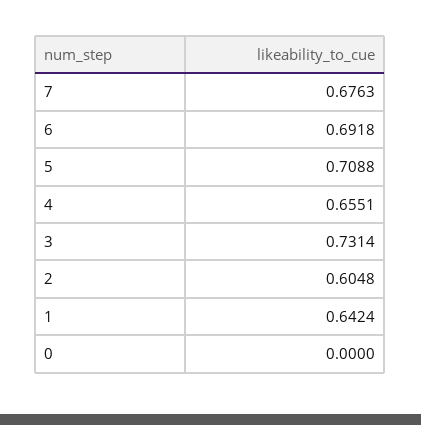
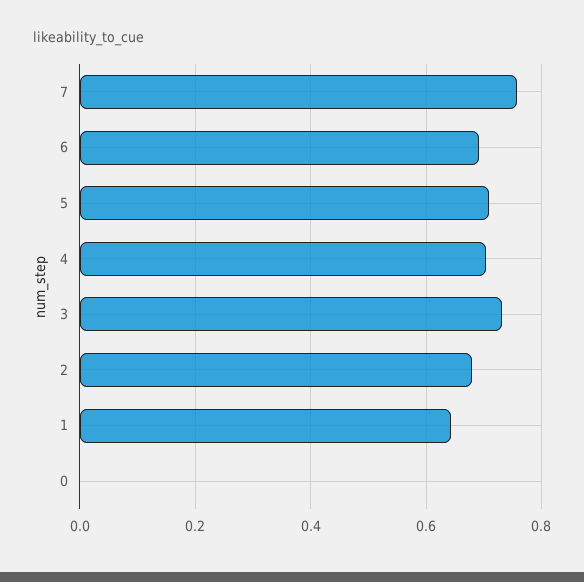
  {
-   "7": 0.6763,
+   "7": 0.76,
    "6": 0.6918,
    "5": 0.7088,
-   "4": 0.6551,
+   "4": 0.7,
    "3": 0.7314,
-   "2": 0.6048,
+   "2": 0.68,
    "1": 0.6424,
    "0": 0
  }

